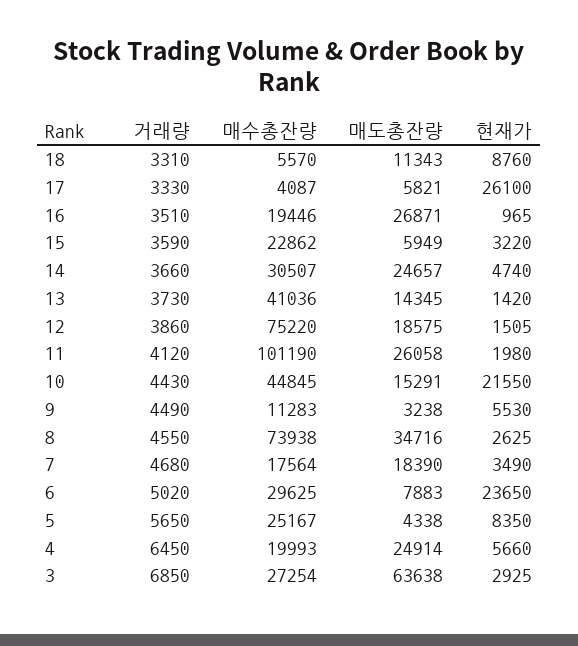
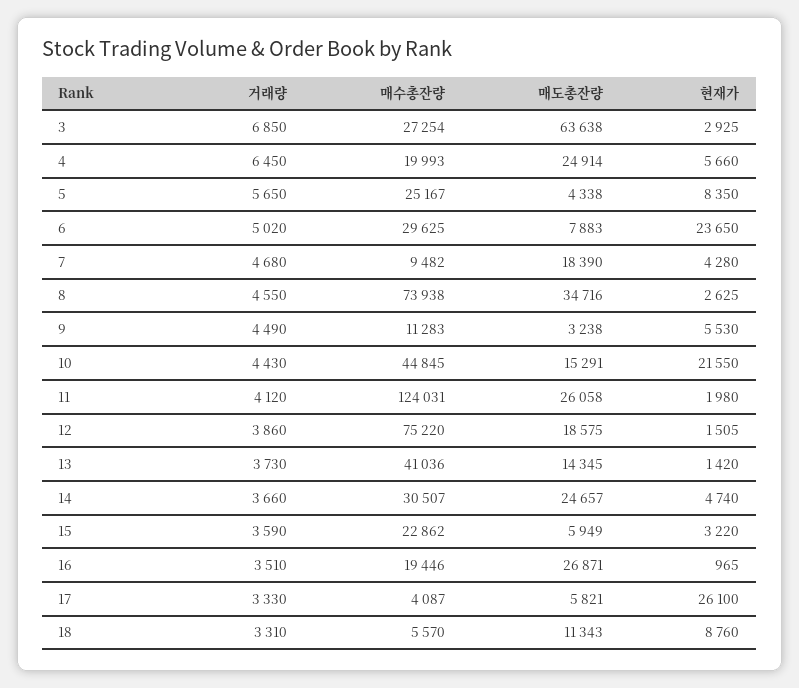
  {
    "거래량": {
      "18": 3310,
      "17": 3330,
      "16": 3510,
      "15": 3590,
      "14": 3660,
      "13": 3730,
      "12": 3860,
      "11": 4120,
      "10": 4430,
      "9": 4490,
      "8": 4550,
      "7": 4680,
      "6": 5020,
      "5": 5650,
      "4": 6450,
      "3": 6850
    },
    "매수총잔량": {
      "18": 5570,
      "17": 4087,
      "16": 19446,
      "15": 22862,
      "14": 30507,
      "13": 41036,
      "12": 75220,
-     "11": 101190,
+     "11": 124031,
      "10": 44845,
      "9": 11283,
      "8": 73938,
-     "7": 17564,
+     "7": 9482,
      "6": 29625,
      "5": 25167,
      "4": 19993,
      "3": 27254
    },
    "매도총잔량": {
      "18": 11343,
      "17": 5821,
      "16": 26871,
      "15": 5949,
      "14": 24657,
      "13": 14345,
      "12": 18575,
      "11": 26058,
      "10": 15291,
      "9": 3238,
      "8": 34716,
      "7": 18390,
      "6": 7883,
      "5": 4338,
      "4": 24914,
      "3": 63638
    },
    "현재가": {
      "18": 8760,
      "17": 26100,
      "16": 965,
      "15": 3220,
      "14": 4740,
      "13": 1420,
      "12": 1505,
      "11": 1980,
      "10": 21550,
      "9": 5530,
      "8": 2625,
-     "7": 3490,
+     "7": 4280,
      "6": 23650,
      "5": 8350,
      "4": 5660,
      "3": 2925
    }
  }

